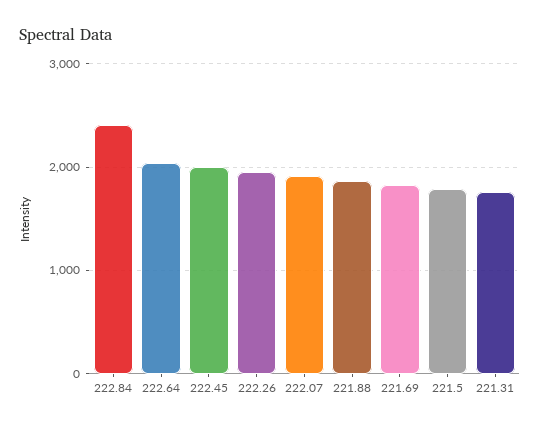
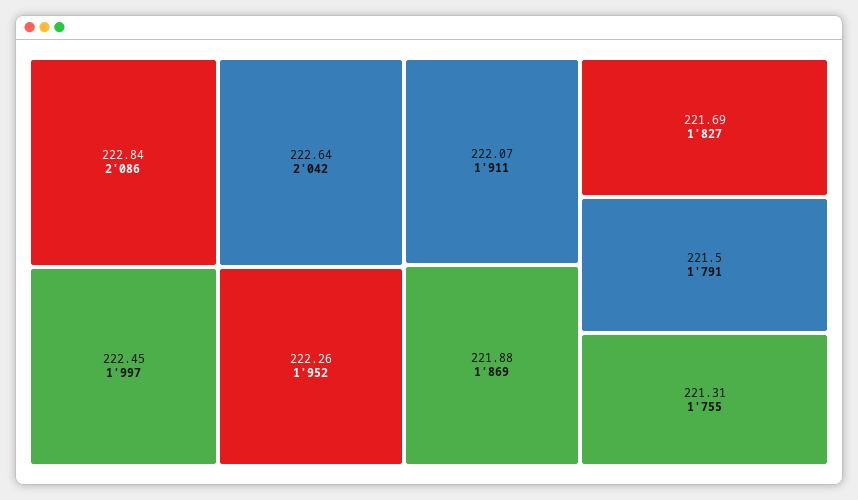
  {
-   "222.84": 2400,
+   "222.84": 2086,
    "222.64": 2042,
    "222.45": 1997,
    "222.26": 1952,
    "222.07": 1911,
    "221.88": 1869,
    "221.69": 1827,
    "221.5": 1791,
    "221.31": 1755
  }

